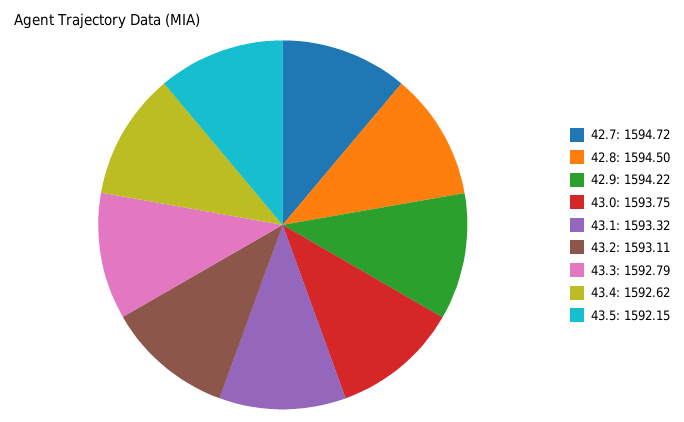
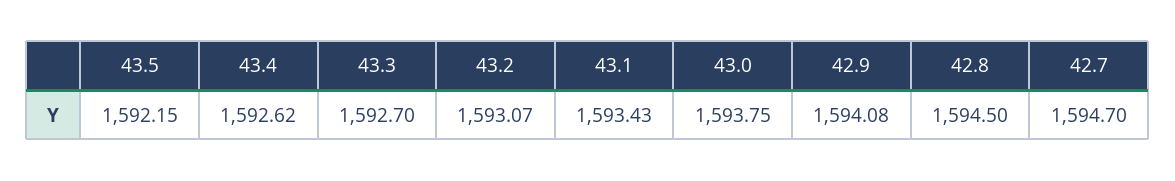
  {
-   "42.7": 1594.72,
+   "42.7": 1594.7,
    "42.8": 1594.5,
-   "42.9": 1594.22,
+   "42.9": 1594.08,
    "43.0": 1593.75,
-   "43.1": 1593.32,
+   "43.1": 1593.43,
-   "43.2": 1593.11,
+   "43.2": 1593.07,
-   "43.3": 1592.79,
+   "43.3": 1592.7,
    "43.4": 1592.62,
    "43.5": 1592.15
  }

